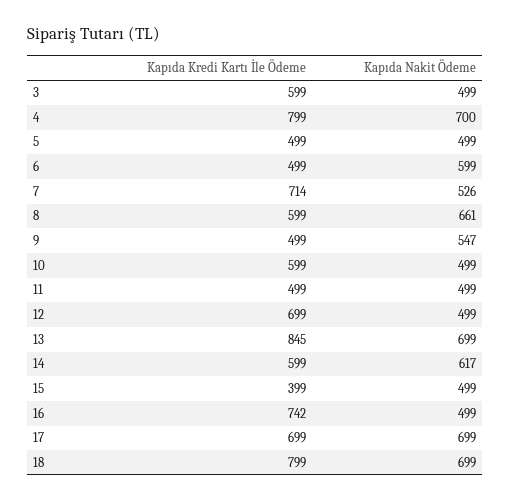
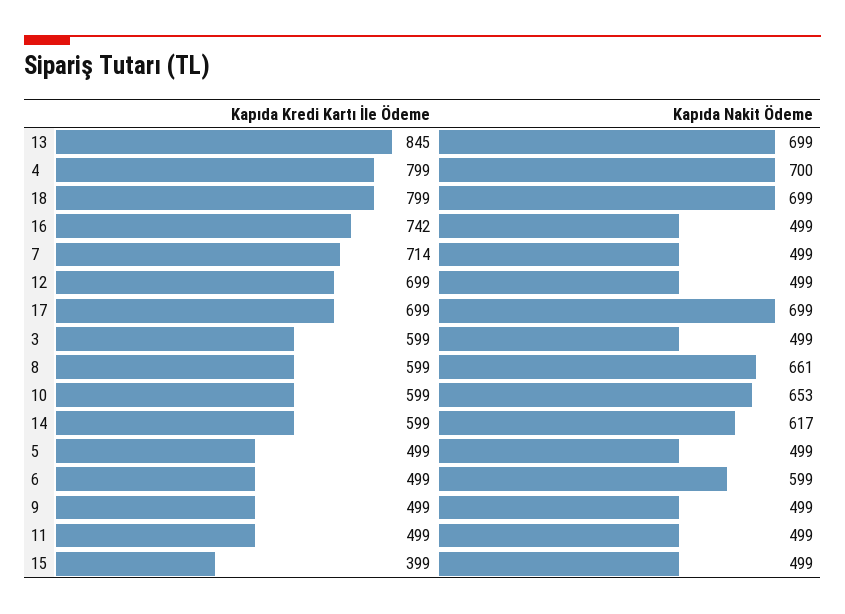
  {
    "Kapıda Kredi Kartı İle Ödeme": {
      "3": 599,
      "4": 799,
      "5": 499,
      "6": 499,
      "7": 714,
      "8": 599,
      "9": 499,
      "10": 599,
      "11": 499,
      "12": 699,
      "13": 845,
      "14": 599,
      "15": 399,
      "16": 742,
      "17": 699,
      "18": 799
    },
    "Kapıda Nakit Ödeme": {
      "3": 499,
      "4": 700,
      "5": 499,
      "6": 599,
-     "7": 526,
+     "7": 499,
      "8": 661,
-     "9": 547,
+     "9": 499,
-     "10": 499,
+     "10": 653,
      "11": 499,
      "12": 499,
      "13": 699,
      "14": 617,
      "15": 499,
      "16": 499,
      "17": 699,
      "18": 699
    }
  }

